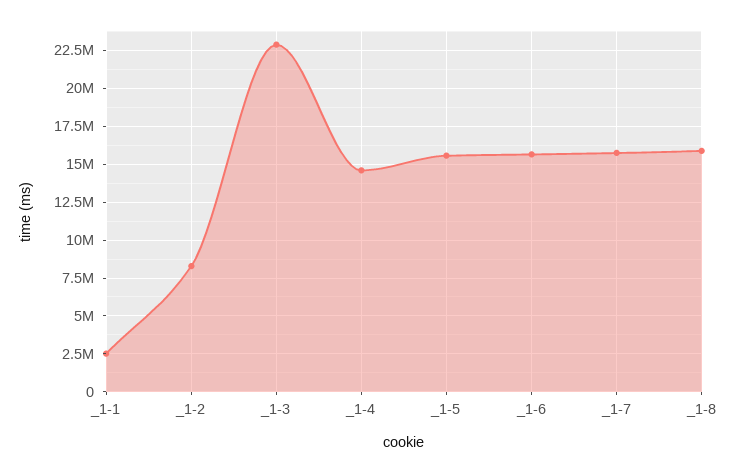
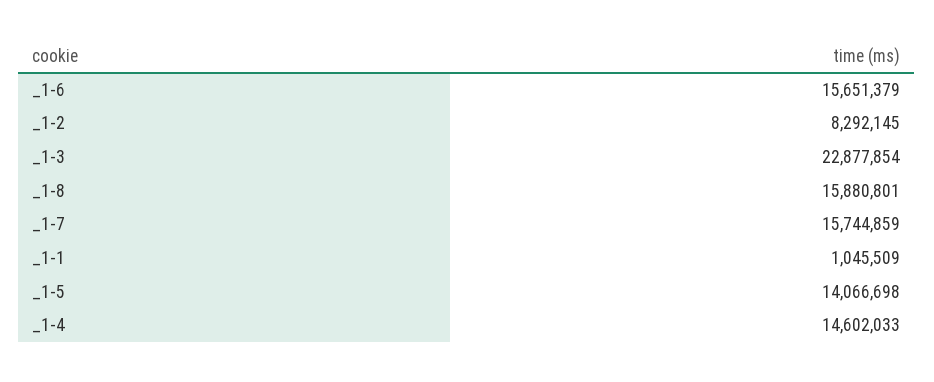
  {
-   "_1-1": 2500000,
+   "_1-1": 1045509,
    "_1-2": 8292145,
    "_1-3": 22877854,
    "_1-4": 14602033,
-   "_1-5": 15500000,
+   "_1-5": 14066698,
    "_1-6": 15651379,
    "_1-7": 15744859,
    "_1-8": 15880801
  }

